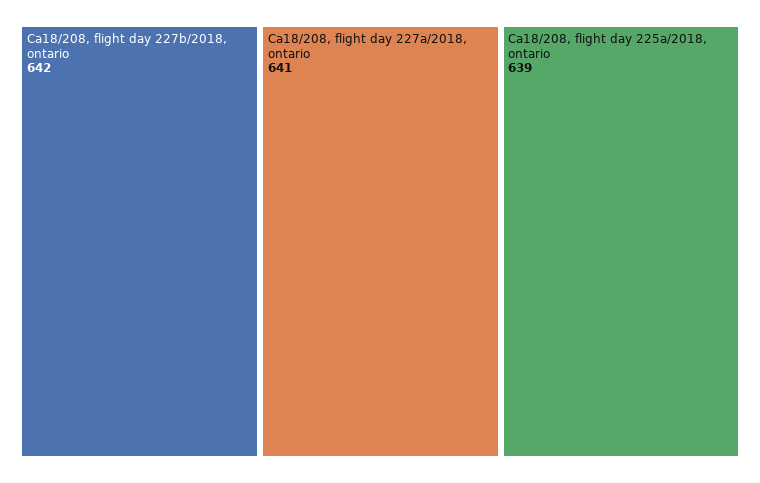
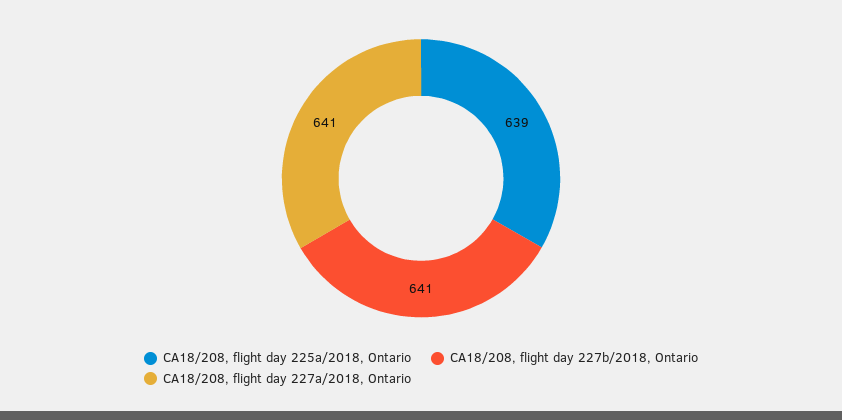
  {
-   "Ca18/208, flight day 227b/2018, ontario": 642,
+   "Ca18/208, flight day 227b/2018, ontario": 641,
    "Ca18/208, flight day 227a/2018, ontario": 641,
    "Ca18/208, flight day 225a/2018, ontario": 639
  }

